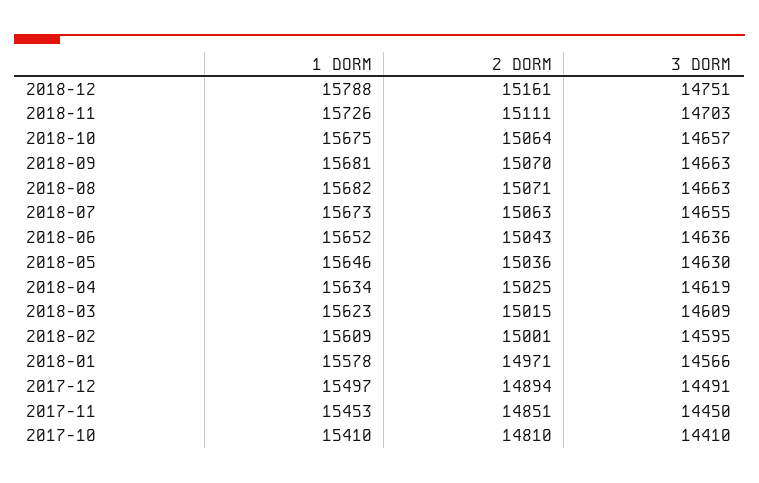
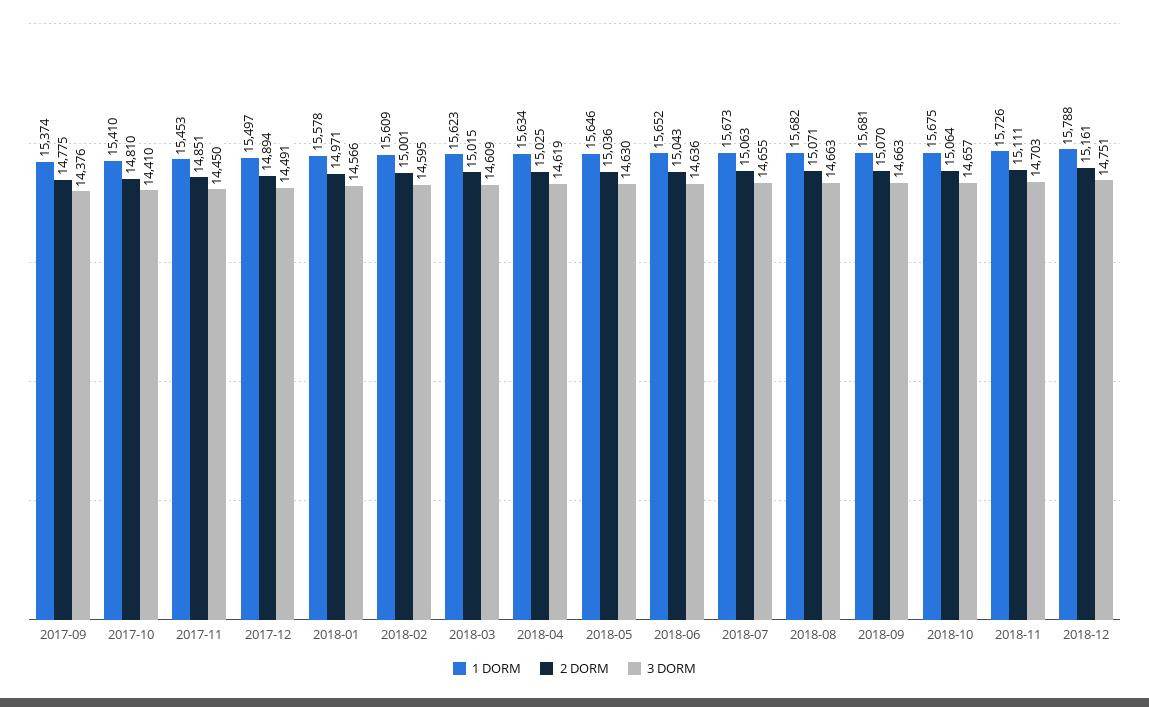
  {
    "1 DORM": {
      "2018-12": 15788,
      "2018-11": 15726,
      "2018-10": 15675,
      "2018-09": 15681,
      "2018-08": 15682,
      "2018-07": 15673,
      "2018-06": 15652,
      "2018-05": 15646,
      "2018-04": 15634,
      "2018-03": 15623,
      "2018-02": 15609,
      "2018-01": 15578,
      "2017-12": 15497,
      "2017-11": 15453,
-     "2017-10": 15410
+     "2017-10": 15410,
+     "2017-09": 15374
    },
    "2 DORM": {
      "2018-12": 15161,
      "2018-11": 15111,
      "2018-10": 15064,
      "2018-09": 15070,
      "2018-08": 15071,
      "2018-07": 15063,
      "2018-06": 15043,
      "2018-05": 15036,
      "2018-04": 15025,
      "2018-03": 15015,
      "2018-02": 15001,
      "2018-01": 14971,
      "2017-12": 14894,
      "2017-11": 14851,
-     "2017-10": 14810
+     "2017-10": 14810,
+     "2017-09": 14775
    },
    "3 DORM": {
      "2018-12": 14751,
      "2018-11": 14703,
      "2018-10": 14657,
      "2018-09": 14663,
      "2018-08": 14663,
      "2018-07": 14655,
      "2018-06": 14636,
      "2018-05": 14630,
      "2018-04": 14619,
      "2018-03": 14609,
      "2018-02": 14595,
      "2018-01": 14566,
      "2017-12": 14491,
      "2017-11": 14450,
-     "2017-10": 14410
+     "2017-10": 14410,
+     "2017-09": 14376
    }
  }

